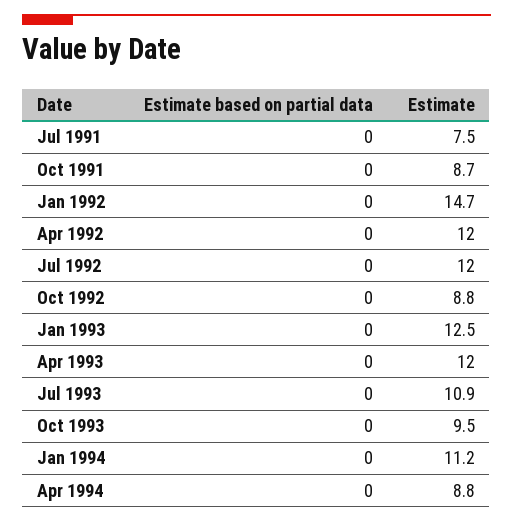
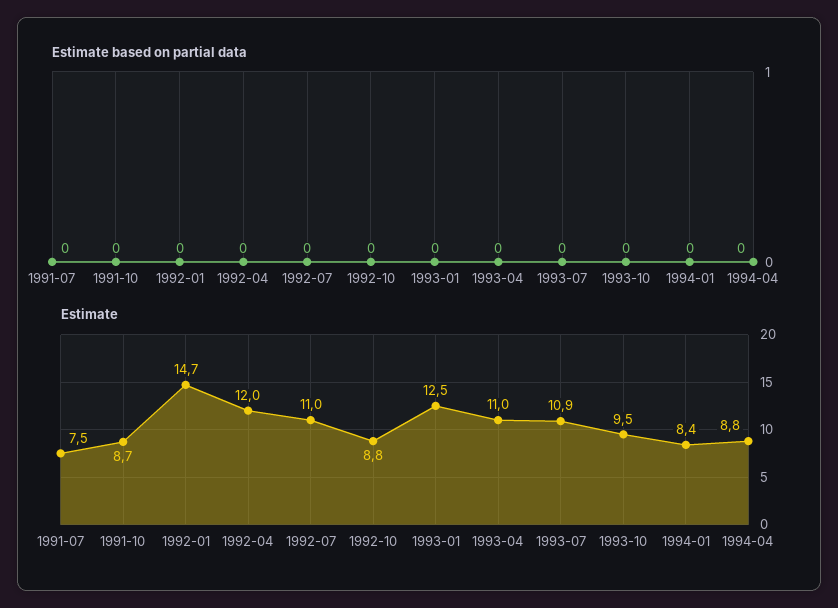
  {
    "Estimate based on partial data": {
      "Jul 1991": 0,
      "Oct 1991": 0,
      "Jan 1992": 0,
      "Apr 1992": 0,
      "Jul 1992": 0,
      "Oct 1992": 0,
      "Jan 1993": 0,
      "Apr 1993": 0,
      "Jul 1993": 0,
      "Oct 1993": 0,
      "Jan 1994": 0,
      "Apr 1994": 0
    },
    "Estimate": {
      "Jul 1991": 7.5,
      "Oct 1991": 8.7,
      "Jan 1992": 14.7,
      "Apr 1992": 12,
-     "Jul 1992": 12,
+     "Jul 1992": 11,
      "Oct 1992": 8.8,
      "Jan 1993": 12.5,
-     "Apr 1993": 12,
+     "Apr 1993": 11,
      "Jul 1993": 10.9,
      "Oct 1993": 9.5,
-     "Jan 1994": 11.2,
+     "Jan 1994": 8.4,
      "Apr 1994": 8.8
    }
  }

